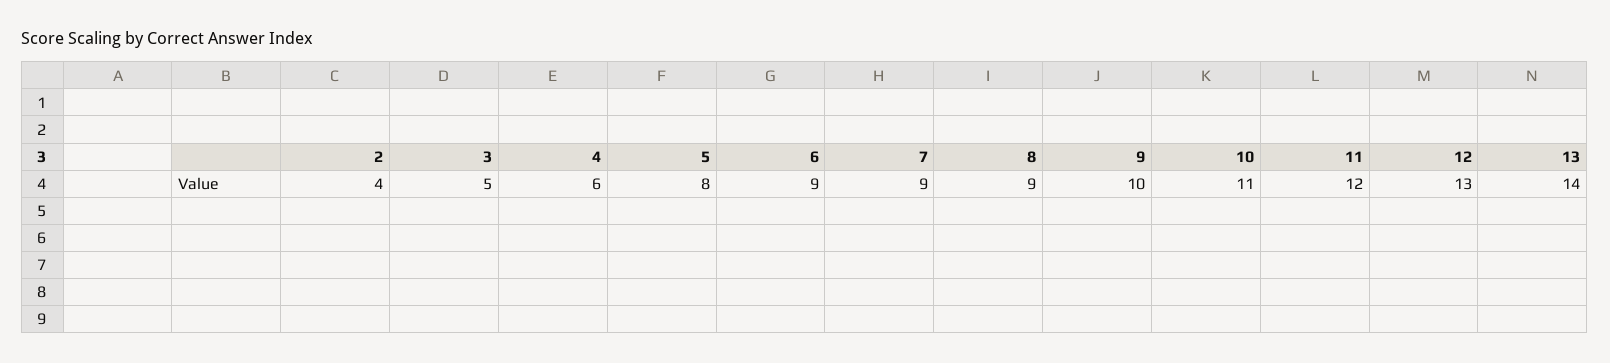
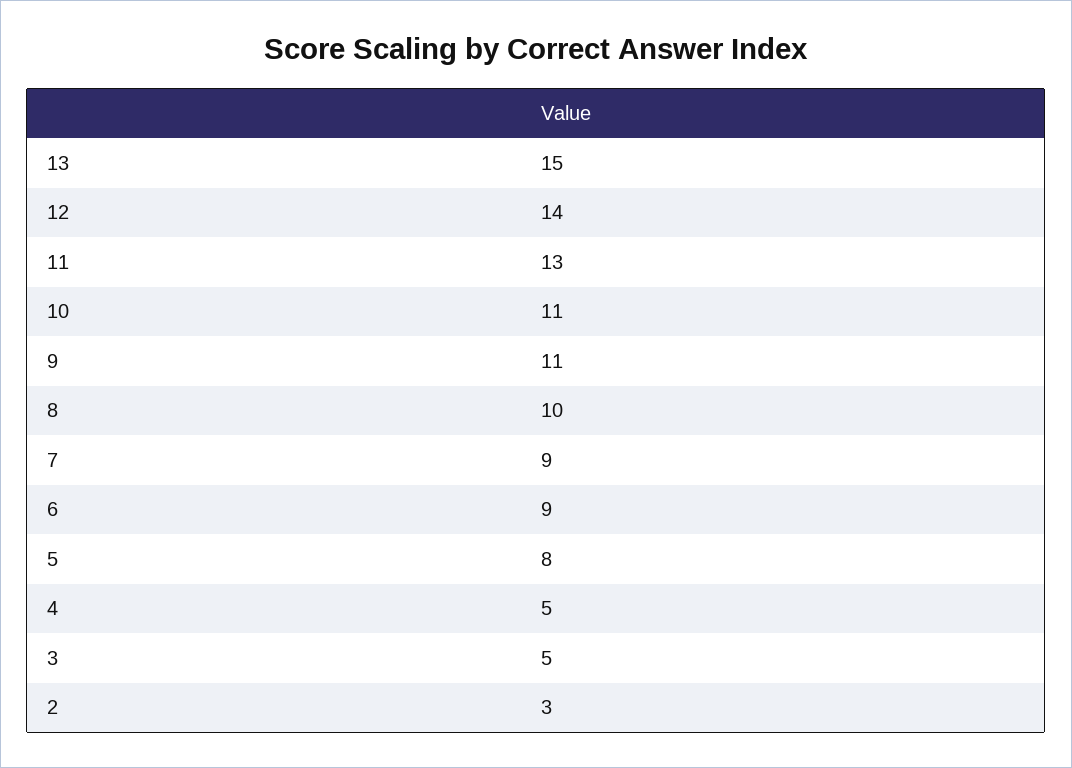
  {
-   "2": 4,
+   "2": 3,
    "3": 5,
-   "4": 6,
+   "4": 5,
    "5": 8,
    "6": 9,
    "7": 9,
-   "8": 9,
+   "8": 10,
-   "9": 10,
+   "9": 11,
    "10": 11,
-   "11": 12,
+   "11": 13,
-   "12": 13,
+   "12": 14,
-   "13": 14
+   "13": 15
  }

